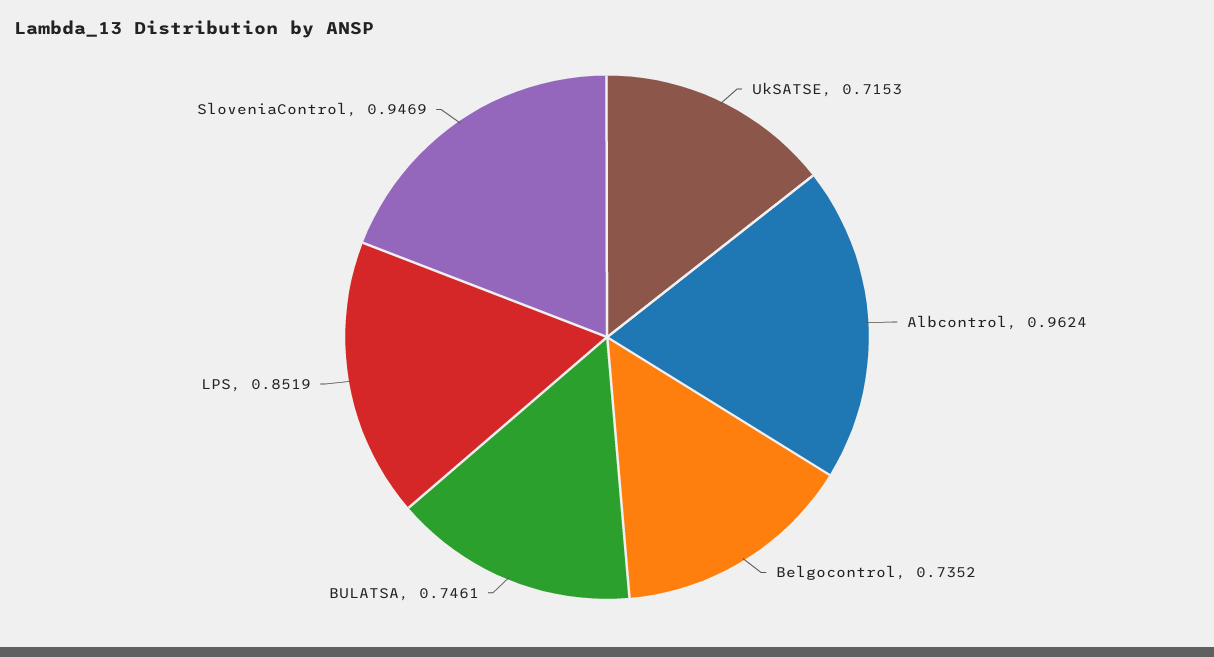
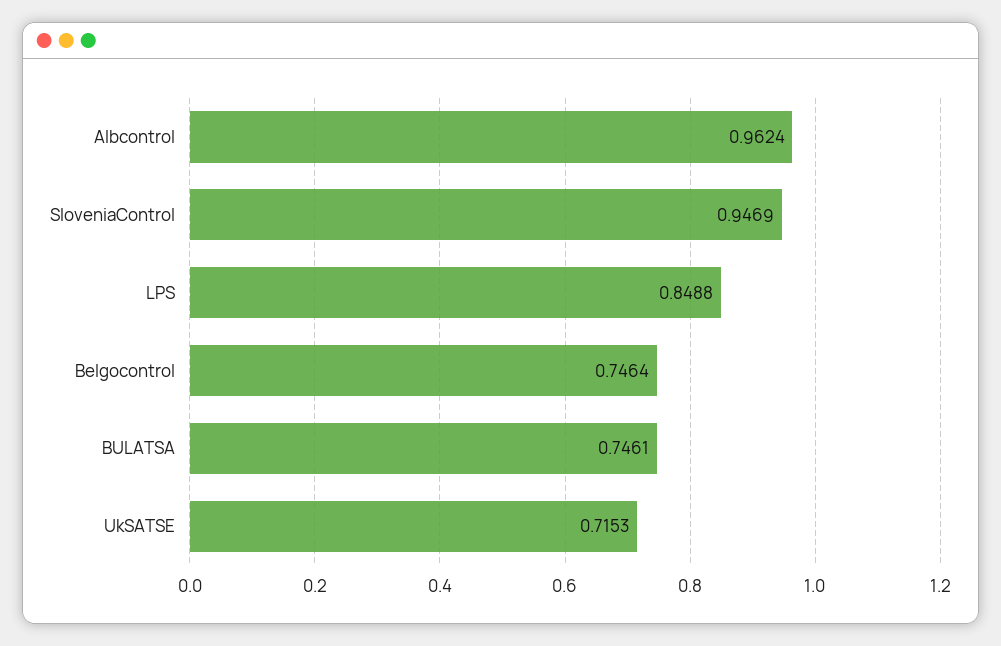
  {
    "UkSATSE": 0.7153,
    "Albcontrol": 0.9624,
-   "Belgocontrol": 0.7352,
+   "Belgocontrol": 0.7464,
    "BULATSA": 0.7461,
-   "LPS": 0.8519,
+   "LPS": 0.8488,
    "SloveniaControl": 0.9469
  }

